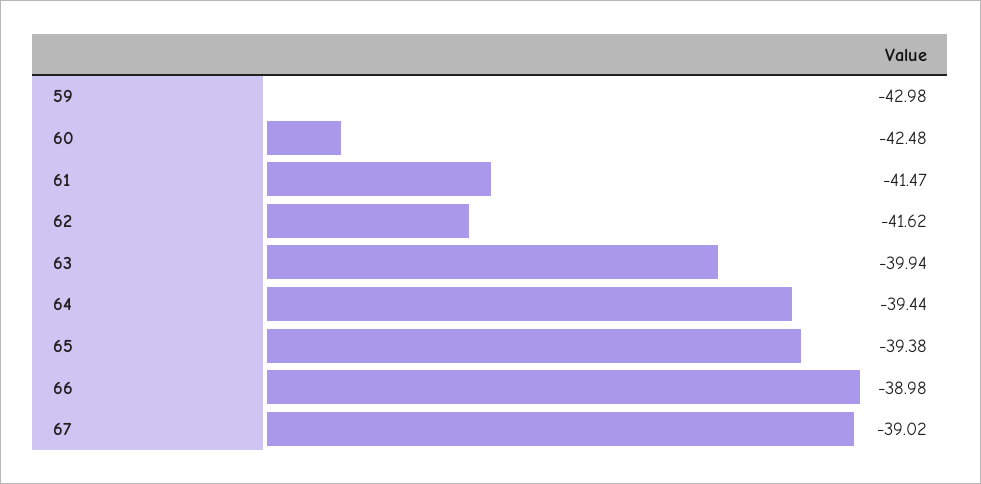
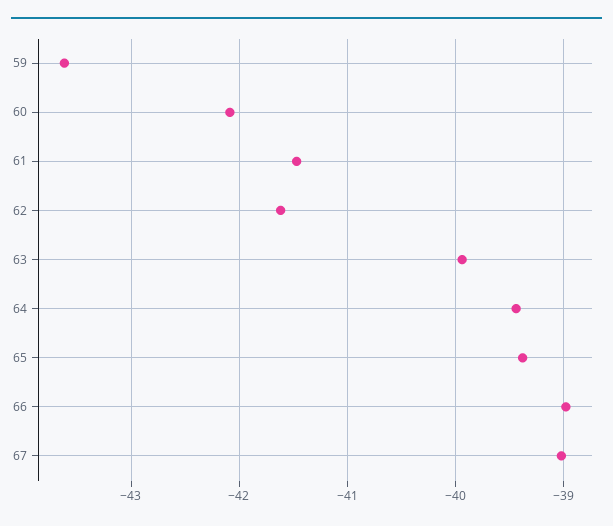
  {
-   "59": -42.98,
+   "59": -43.6,
-   "60": -42.48,
+   "60": -42.1,
    "61": -41.47,
    "62": -41.62,
    "63": -39.94,
    "64": -39.44,
    "65": -39.38,
    "66": -38.98,
    "67": -39.02
  }

